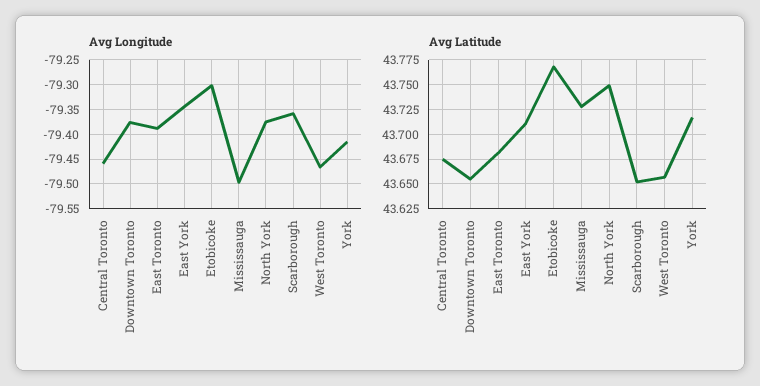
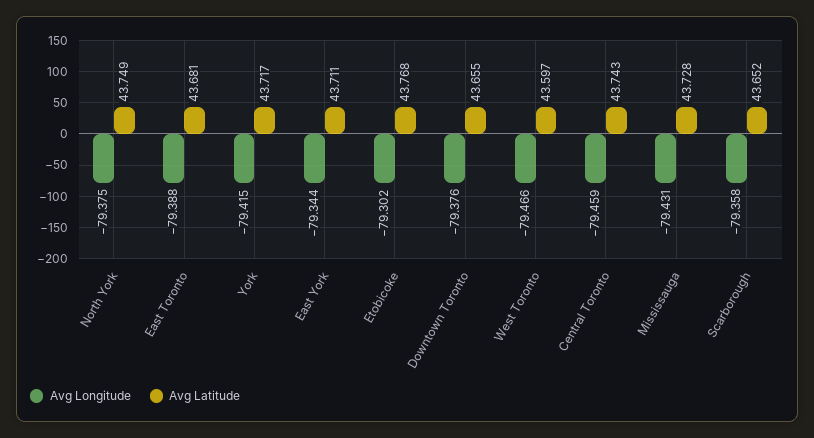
  {
    "Avg Longitude": {
      "Central Toronto": -79.459,
      "Downtown Toronto": -79.376,
      "East Toronto": -79.388,
      "East York": -79.344,
      "Etobicoke": -79.302,
-     "Mississauga": -79.5,
+     "Mississauga": -79.431,
      "North York": -79.375,
      "Scarborough": -79.358,
      "West Toronto": -79.466,
      "York": -79.415
    },
    "Avg Latitude": {
-     "Central Toronto": 43.675,
+     "Central Toronto": 43.743,
      "Downtown Toronto": 43.655,
      "East Toronto": 43.681,
      "East York": 43.711,
      "Etobicoke": 43.768,
      "Mississauga": 43.728,
      "North York": 43.749,
      "Scarborough": 43.652,
-     "West Toronto": 43.65,
+     "West Toronto": 43.597,
      "York": 43.717
    }
  }

